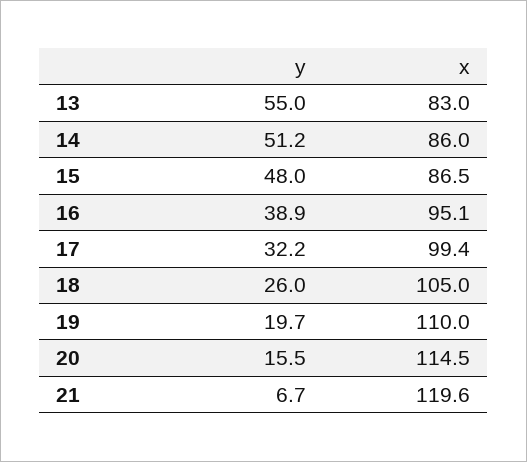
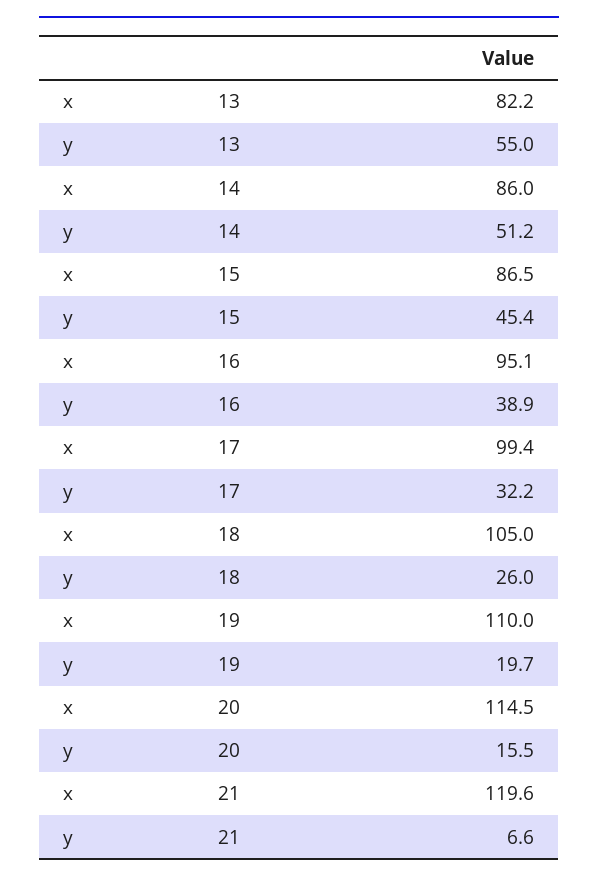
  {
    "y": {
      "13": 55,
      "14": 51.2,
-     "15": 48,
+     "15": 45.4,
      "16": 38.9,
      "17": 32.2,
      "18": 26,
      "19": 19.7,
      "20": 15.5,
-     "21": 6.7
+     "21": 6.6
    },
    "x": {
-     "13": 83,
+     "13": 82.2,
      "14": 86,
      "15": 86.5,
      "16": 95.1,
      "17": 99.4,
      "18": 105,
      "19": 110,
      "20": 114.5,
      "21": 119.6
    }
  }

